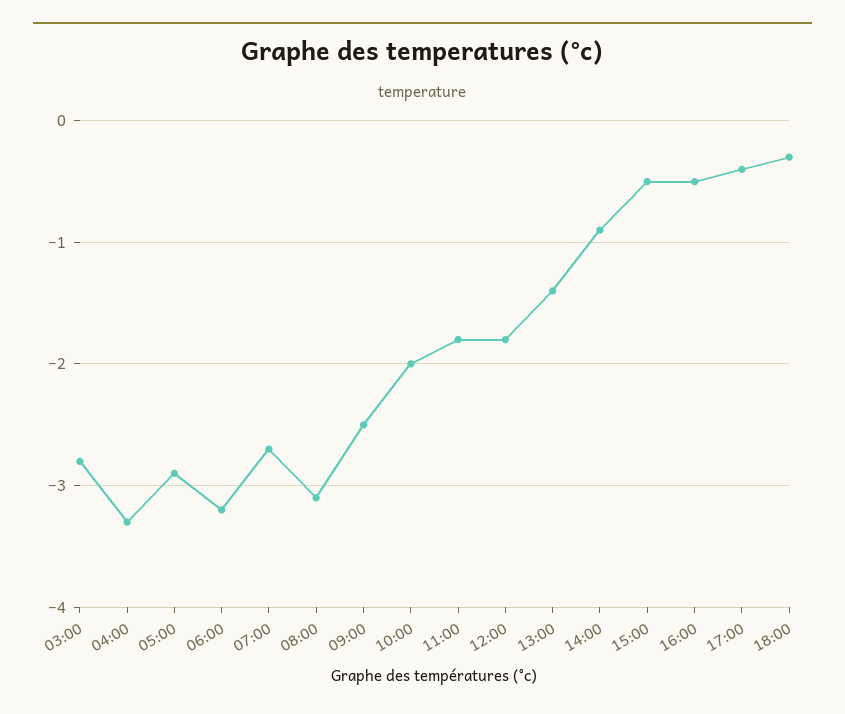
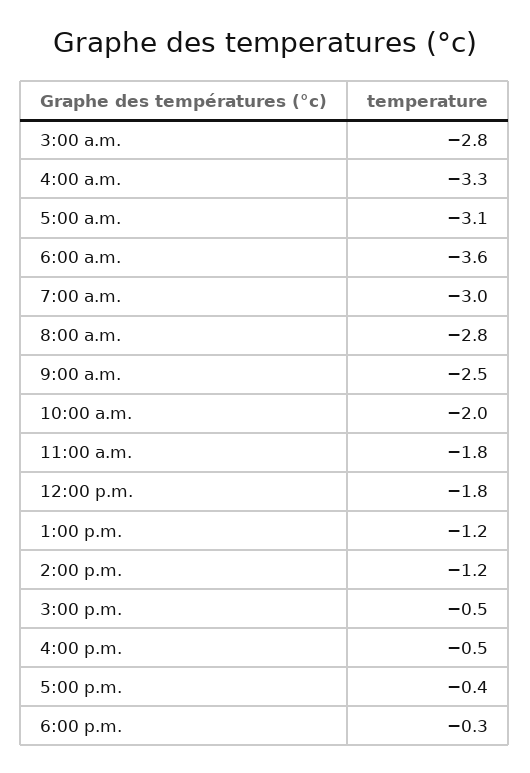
  {
    "03:00": -2.8,
    "04:00": -3.3,
-   "05:00": -2.9,
+   "05:00": -3.1,
-   "06:00": -3.2,
+   "06:00": -3.6,
-   "07:00": -2.7,
+   "07:00": -3,
-   "08:00": -3.1,
+   "08:00": -2.8,
    "09:00": -2.5,
    "10:00": -2,
    "11:00": -1.8,
    "12:00": -1.8,
-   "13:00": -1.4,
+   "13:00": -1.2,
-   "14:00": -0.9,
+   "14:00": -1.2,
    "15:00": -0.5,
    "16:00": -0.5,
    "17:00": -0.4,
    "18:00": -0.3
  }

